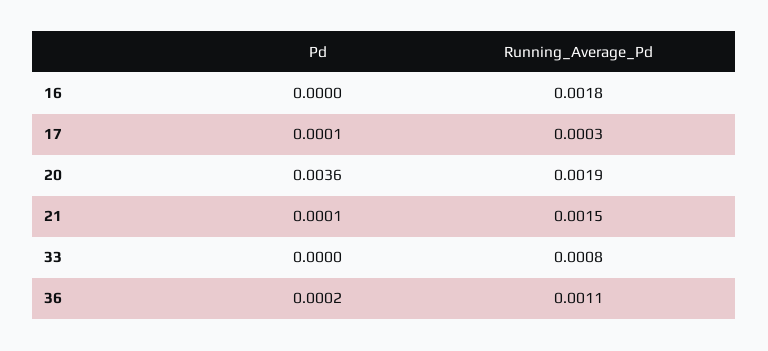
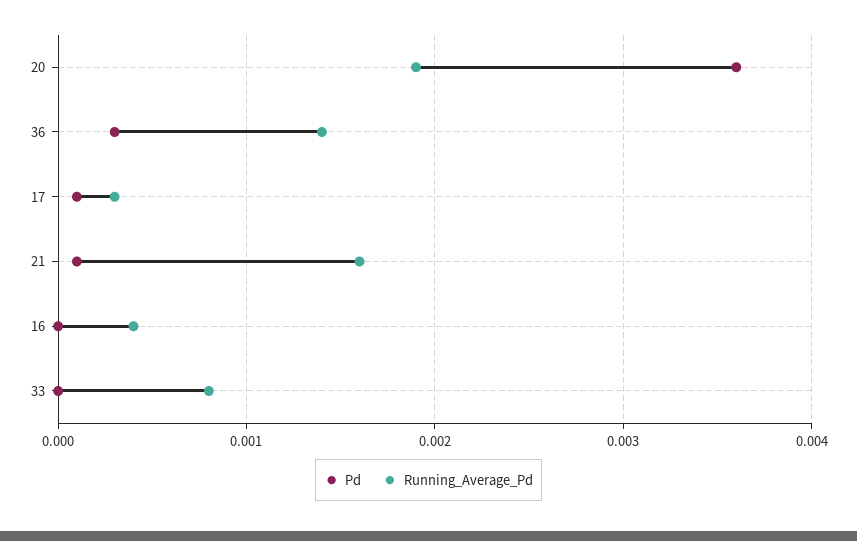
  {
    "Pd": {
      "16": 0,
      "17": 0.0001,
      "20": 0.0036,
      "21": 0.0001,
      "33": 0,
-     "36": 0.0002
+     "36": 0.0003
    },
    "Running_Average_Pd": {
-     "16": 0.0018,
+     "16": 0.0004,
      "17": 0.0003,
      "20": 0.0019,
-     "21": 0.0015,
+     "21": 0.0016,
      "33": 0.0008,
-     "36": 0.0011
+     "36": 0.0014
    }
  }

